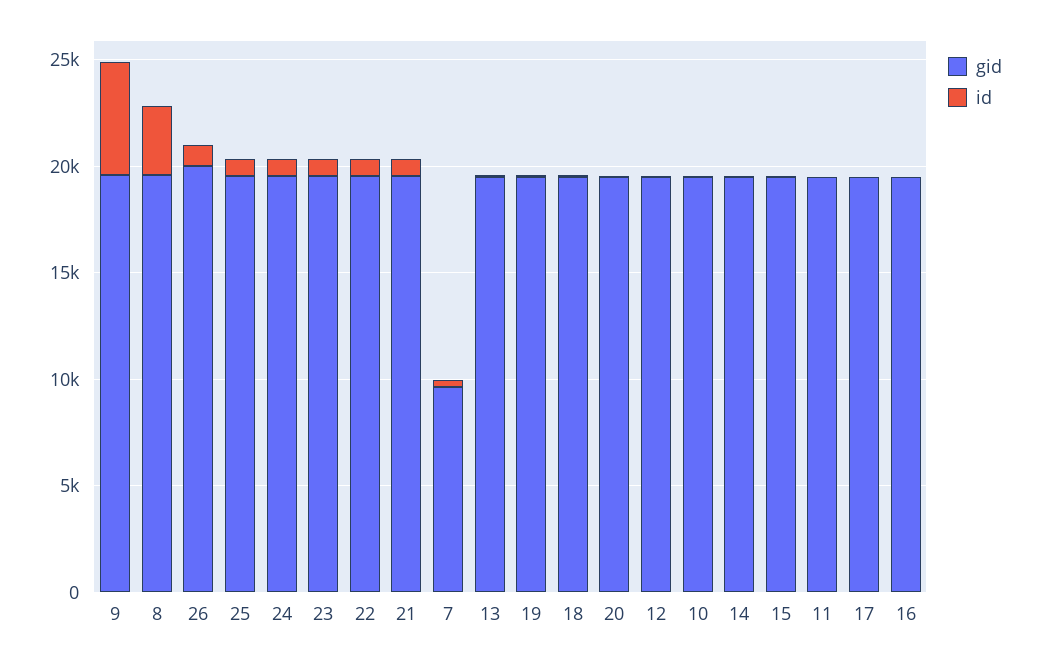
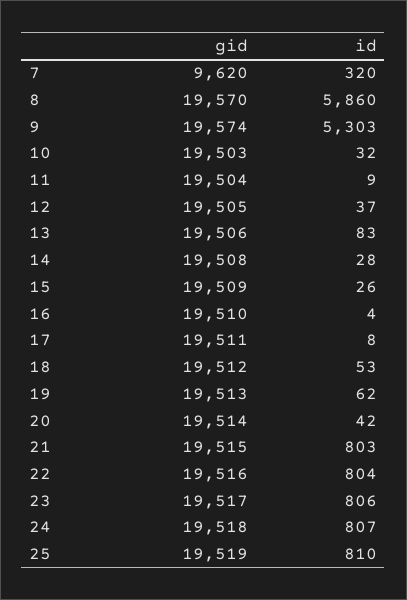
  {
    "gid": {
      "9": 19574,
      "8": 19570,
-     "26": 20000,
      "25": 19519,
      "24": 19518,
      "23": 19517,
      "22": 19516,
      "21": 19515,
      "7": 9620,
      "13": 19506,
      "19": 19513,
      "18": 19512,
      "20": 19514,
      "12": 19505,
      "10": 19503,
      "14": 19508,
      "15": 19509,
      "11": 19504,
      "17": 19511,
      "16": 19510
    },
    "id": {
      "9": 5303,
-     "8": 3000,
+     "8": 5860,
-     "26": 1000,
      "25": 810,
      "24": 807,
      "23": 806,
      "22": 804,
      "21": 803,
      "7": 320,
      "13": 83,
      "19": 62,
      "18": 53,
      "20": 42,
      "12": 37,
      "10": 32,
      "14": 28,
      "15": 26,
      "11": 9,
      "17": 8,
      "16": 4
    }
  }

